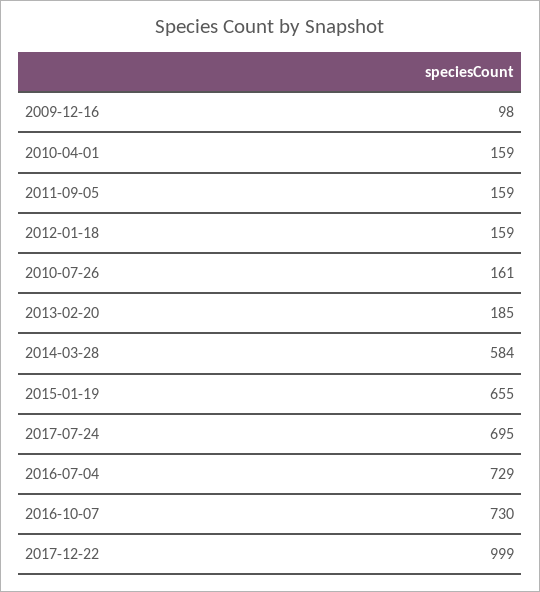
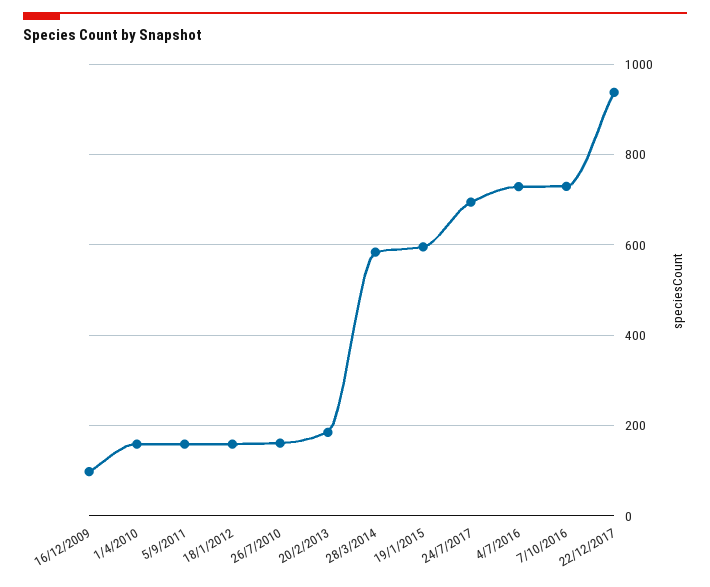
  {
    "2009-12-16": 98,
    "2010-04-01": 159,
    "2011-09-05": 159,
    "2012-01-18": 159,
    "2010-07-26": 161,
    "2013-02-20": 185,
    "2014-03-28": 584,
-   "2015-01-19": 655,
+   "2015-01-19": 600,
    "2017-07-24": 695,
    "2016-07-04": 729,
    "2016-10-07": 730,
-   "2017-12-22": 999
+   "2017-12-22": 940
  }

